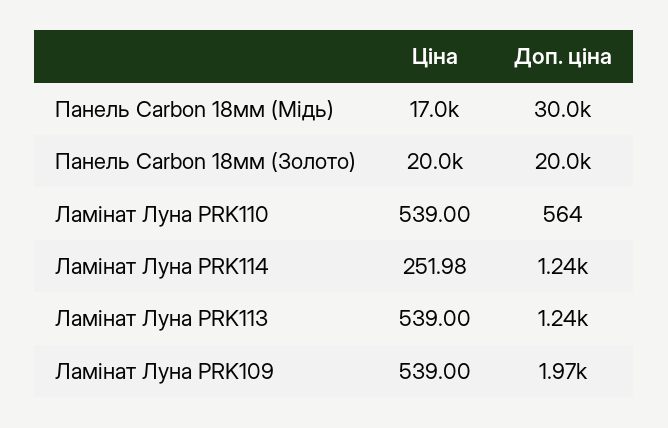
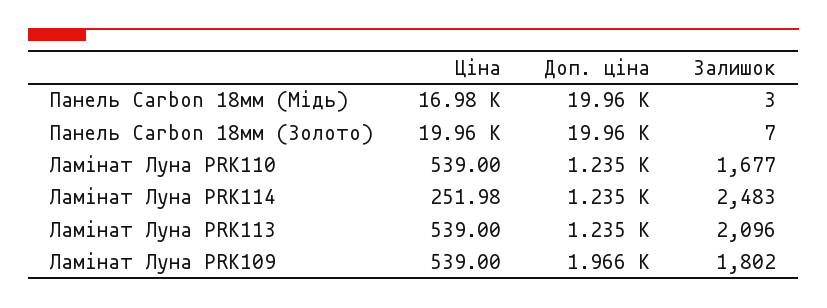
  {
    "Ціна": {
      "Панель Carbon 18мм (Мідь)": 16980,
      "Панель Carbon 18мм (Золото)": 19960,
      "Ламінат Луна PRK110": 539,
      "Ламінат Луна PRK114": 251.98,
      "Ламінат Луна PRK113": 539,
      "Ламінат Луна PRK109": 539
    },
    "Доп. ціна": {
-     "Панель Carbon 18мм (Мідь)": 30000,
+     "Панель Carbon 18мм (Мідь)": 19960,
      "Панель Carbon 18мм (Золото)": 19960,
-     "Ламінат Луна PRK110": 564,
+     "Ламінат Луна PRK110": 1235,
      "Ламінат Луна PRK114": 1235,
      "Ламінат Луна PRK113": 1235,
      "Ламінат Луна PRK109": 1966
-   }
+   },
+   "Залишок": {
+     "Панель Carbon 18мм (Мідь)": 3,
+     "Панель Carbon 18мм (Золото)": 7,
+     "Ламінат Луна PRK110": 1677,
+     "Ламінат Луна PRK114": 2483,
+     "Ламінат Луна PRK113": 2096,
+     "Ламінат Луна PRK109": 1802
+   }
  }

